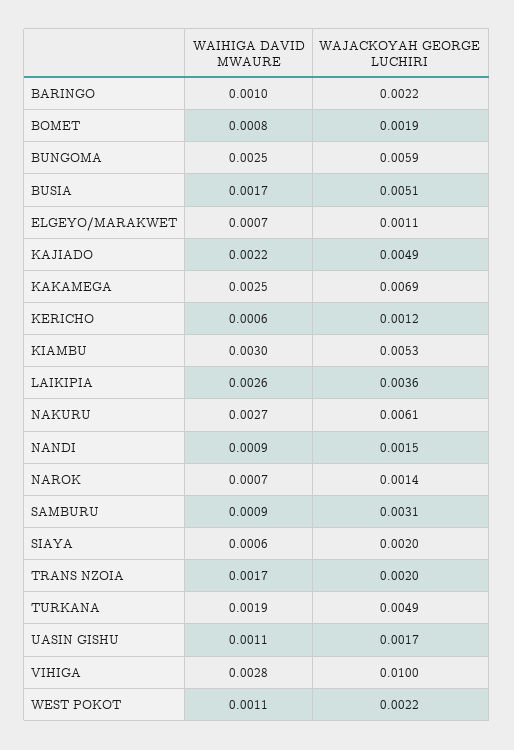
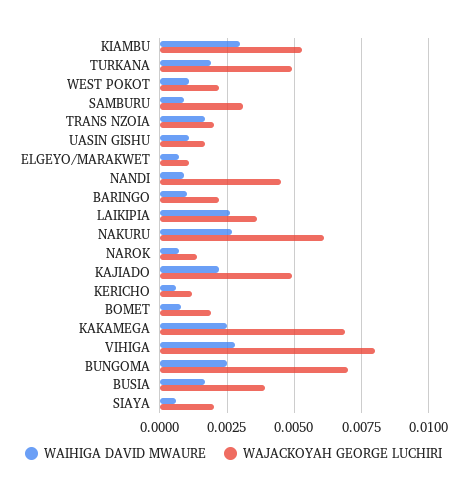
  {
    "WAIHIGA DAVID MWAURE": {
      "BARINGO": 0.001,
      "BOMET": 0.0008,
      "BUNGOMA": 0.0025,
      "BUSIA": 0.0017,
      "ELGEYO/MARAKWET": 0.0007,
      "KAJIADO": 0.0022,
      "KAKAMEGA": 0.0025,
      "KERICHO": 0.0006,
      "KIAMBU": 0.003,
      "LAIKIPIA": 0.0026,
      "NAKURU": 0.0027,
      "NANDI": 0.0009,
      "NAROK": 0.0007,
      "SAMBURU": 0.0009,
      "SIAYA": 0.0006,
      "TRANS NZOIA": 0.0017,
      "TURKANA": 0.0019,
      "UASIN GISHU": 0.0011,
      "VIHIGA": 0.0028,
      "WEST POKOT": 0.0011
    },
    "WAJACKOYAH GEORGE LUCHIRI": {
      "BARINGO": 0.0022,
      "BOMET": 0.0019,
-     "BUNGOMA": 0.0059,
+     "BUNGOMA": 0.007,
-     "BUSIA": 0.0051,
+     "BUSIA": 0.004,
      "ELGEYO/MARAKWET": 0.0011,
      "KAJIADO": 0.0049,
      "KAKAMEGA": 0.0069,
      "KERICHO": 0.0012,
      "KIAMBU": 0.0053,
      "LAIKIPIA": 0.0036,
      "NAKURU": 0.0061,
-     "NANDI": 0.0015,
+     "NANDI": 0.0045,
      "NAROK": 0.0014,
      "SAMBURU": 0.0031,
      "SIAYA": 0.002,
      "TRANS NZOIA": 0.002,
      "TURKANA": 0.0049,
      "UASIN GISHU": 0.0017,
-     "VIHIGA": 0.01,
+     "VIHIGA": 0.008,
      "WEST POKOT": 0.0022
    }
  }

